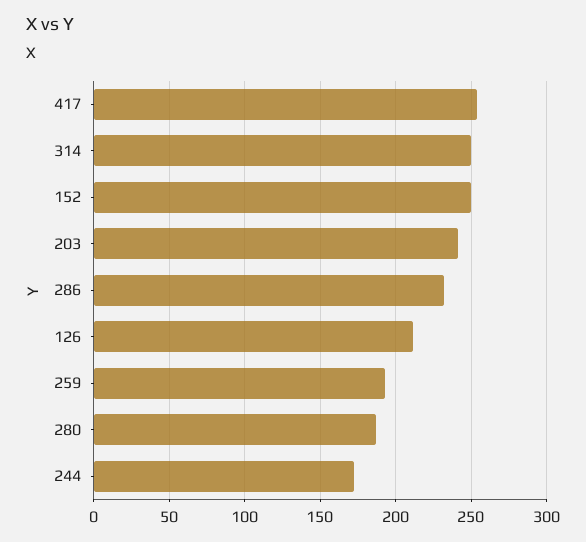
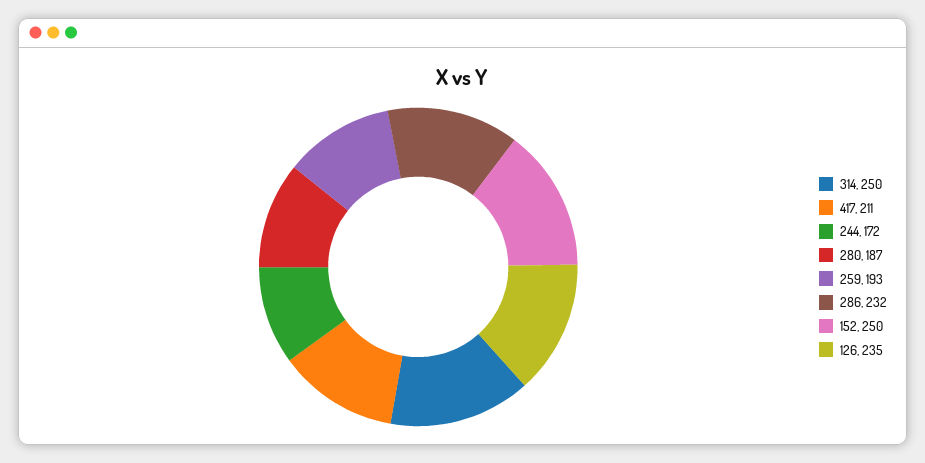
  {
-   "417": 255,
+   "417": 211,
    "314": 250,
    "152": 250,
-   "203": 240,
    "286": 232,
-   "126": 210,
+   "126": 235,
    "259": 193,
    "280": 187,
    "244": 172
  }

